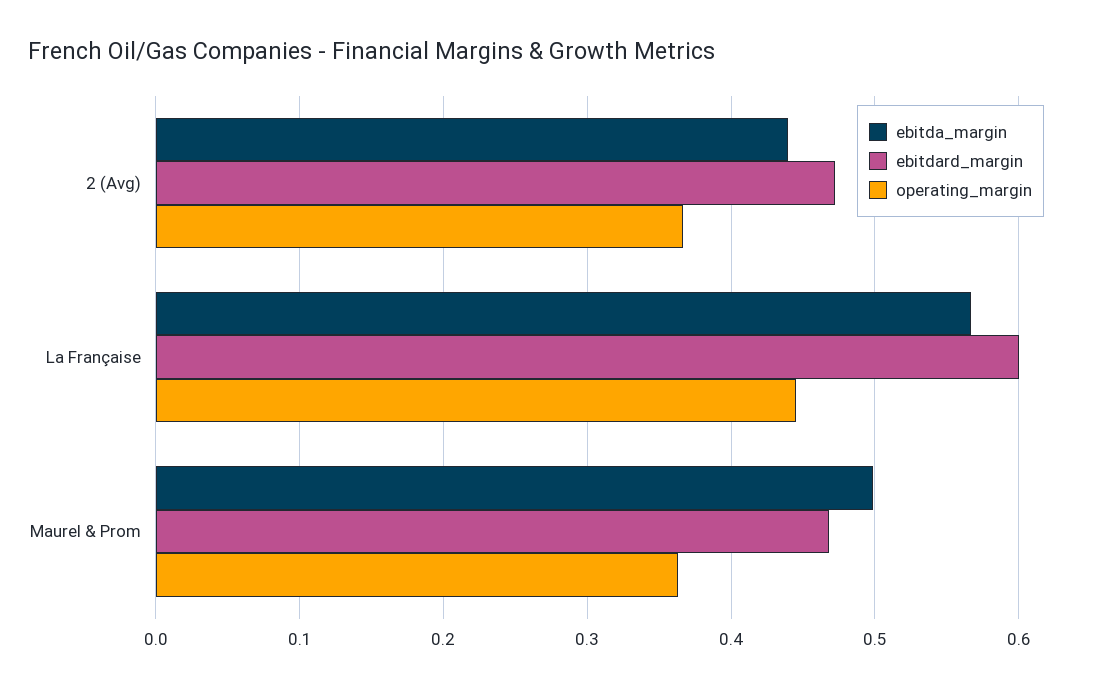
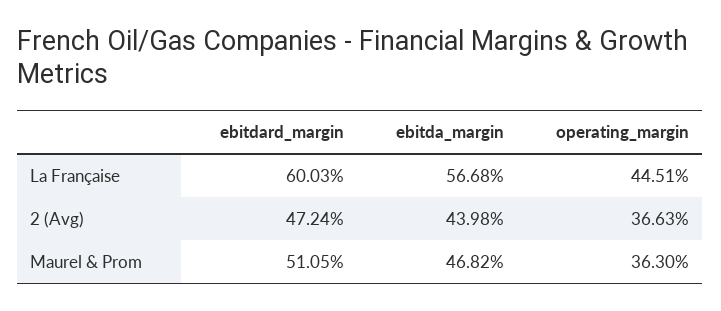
  {
    "ebitda_margin": {
      "2 (Avg)": 0.4398,
      "La Française": 0.5668,
-     "Maurel & Prom": 0.5
+     "Maurel & Prom": 0.4682
    },
    "ebitdard_margin": {
      "2 (Avg)": 0.4724,
      "La Française": 0.6003,
-     "Maurel & Prom": 0.47
+     "Maurel & Prom": 0.5105
    },
    "operating_margin": {
      "2 (Avg)": 0.3663,
      "La Française": 0.4451,
      "Maurel & Prom": 0.363
    }
  }

